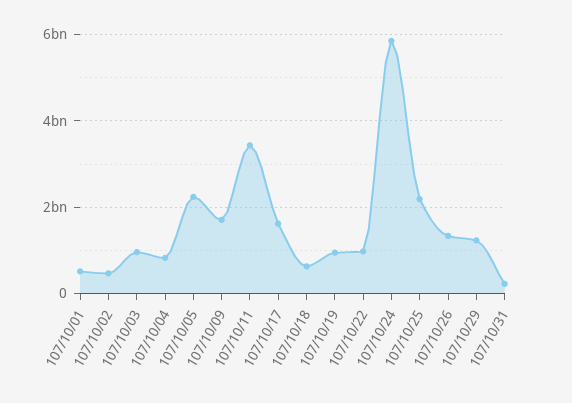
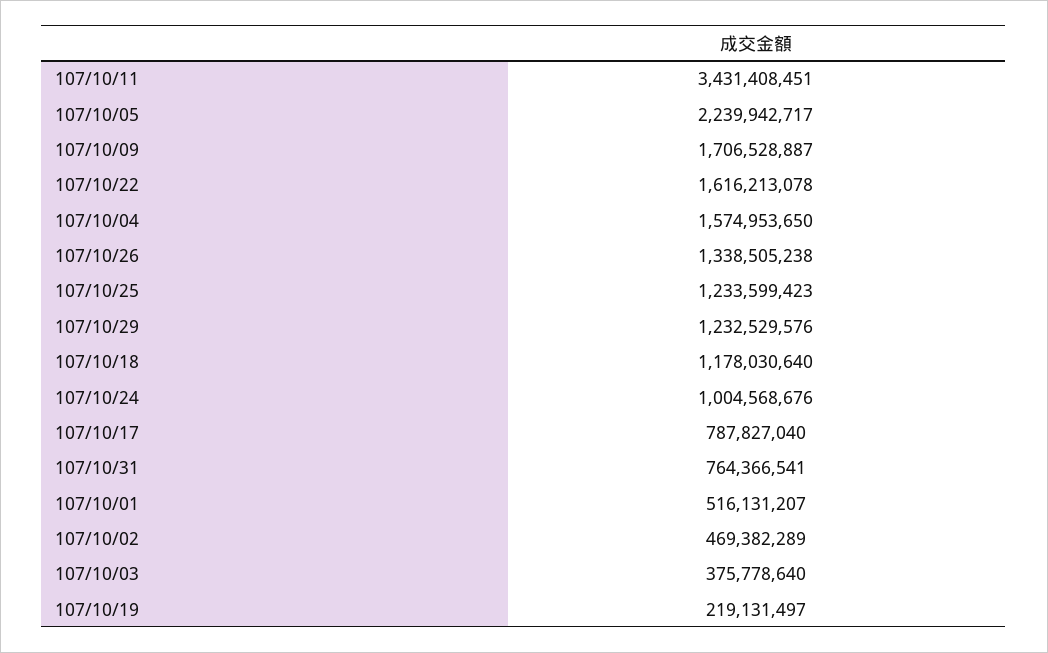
  {
    "107/10/01": 516131207,
    "107/10/02": 469382289,
-   "107/10/03": 1000000000,
+   "107/10/03": 375778640,
-   "107/10/04": 800000000,
+   "107/10/04": 1574953650,
    "107/10/05": 2239942717,
    "107/10/09": 1706528887,
    "107/10/11": 3431408451,
-   "107/10/17": 1600000000,
+   "107/10/17": 787827040,
-   "107/10/18": 600000000,
+   "107/10/18": 1178030640,
-   "107/10/19": 1000000000,
+   "107/10/19": 219131497,
-   "107/10/22": 1000000000,
+   "107/10/22": 1616213078,
-   "107/10/24": 5800000000,
+   "107/10/24": 1004568676,
-   "107/10/25": 2200000000,
+   "107/10/25": 1233599423,
    "107/10/26": 1338505238,
    "107/10/29": 1232529576,
-   "107/10/31": 200000000
+   "107/10/31": 764366541
  }

